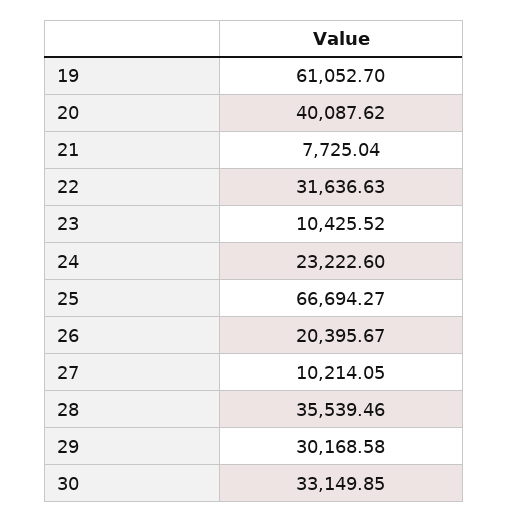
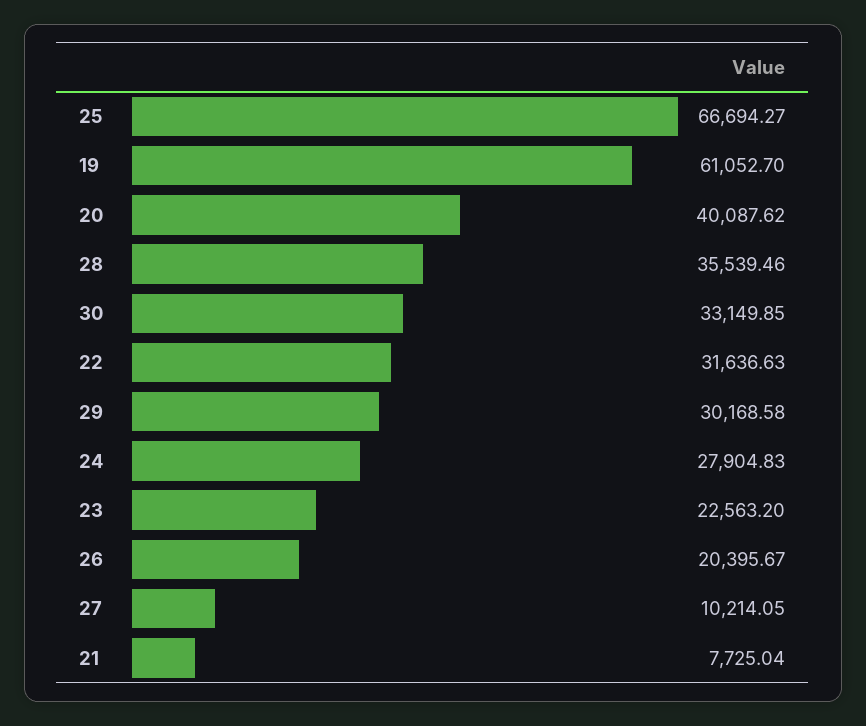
  {
    "19": 61052.7,
    "20": 40087.62,
    "21": 7725.04,
    "22": 31636.63,
-   "23": 10425.52,
+   "23": 22563.2,
-   "24": 23222.6,
+   "24": 27904.83,
    "25": 66694.27,
    "26": 20395.67,
    "27": 10214.05,
    "28": 35539.46,
    "29": 30168.58,
    "30": 33149.85
  }

